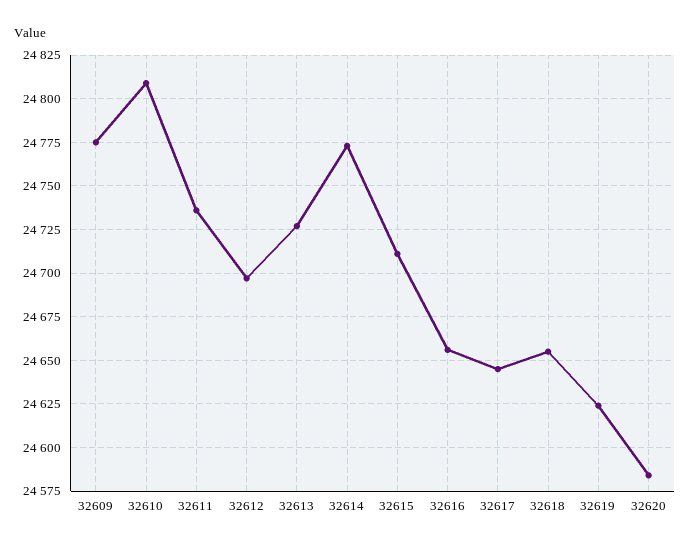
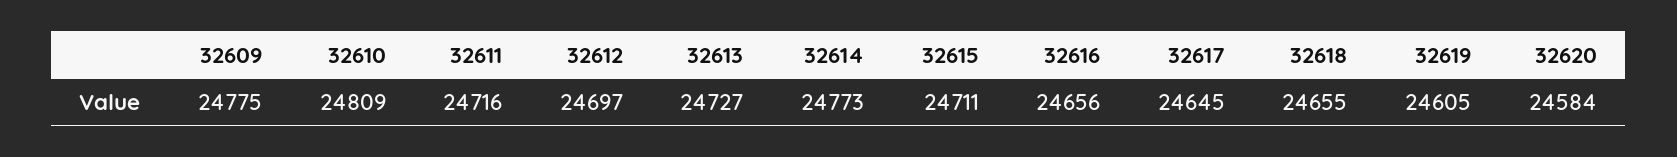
  {
    "32609": 24775,
    "32610": 24809,
-   "32611": 24735,
+   "32611": 24716,
    "32612": 24697,
    "32613": 24727,
    "32614": 24773,
    "32615": 24711,
    "32616": 24656,
    "32617": 24645,
    "32618": 24655,
-   "32619": 24625,
+   "32619": 24605,
    "32620": 24584
  }

